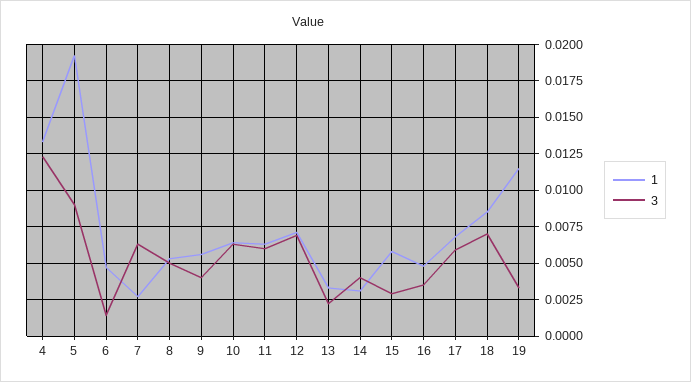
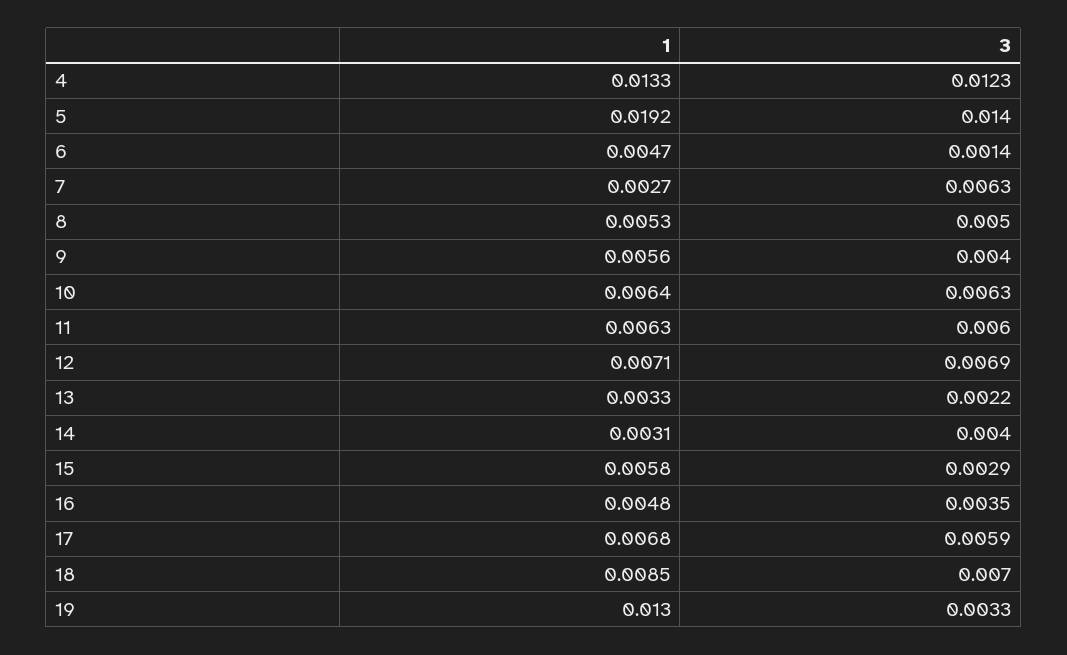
  {
    "1": {
      "4": 0.0133,
      "5": 0.0192,
      "6": 0.0047,
      "7": 0.0027,
      "8": 0.0053,
      "9": 0.0056,
      "10": 0.0064,
      "11": 0.0063,
      "12": 0.0071,
      "13": 0.0033,
      "14": 0.0031,
      "15": 0.0058,
      "16": 0.0048,
      "17": 0.0068,
      "18": 0.0085,
-     "19": 0.0115
+     "19": 0.013
    },
    "3": {
      "4": 0.0123,
-     "5": 0.009,
+     "5": 0.014,
      "6": 0.0014,
      "7": 0.0063,
      "8": 0.005,
      "9": 0.004,
      "10": 0.0063,
      "11": 0.006,
      "12": 0.0069,
      "13": 0.0022,
      "14": 0.004,
      "15": 0.0029,
      "16": 0.0035,
      "17": 0.0059,
      "18": 0.007,
      "19": 0.0033
    }
  }

